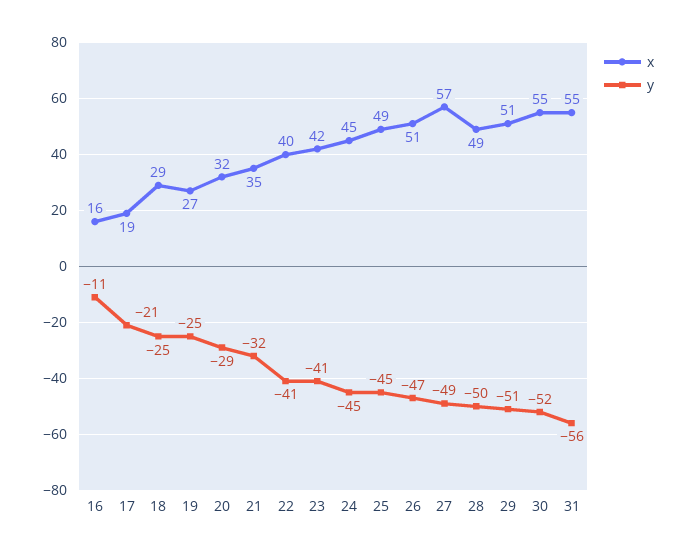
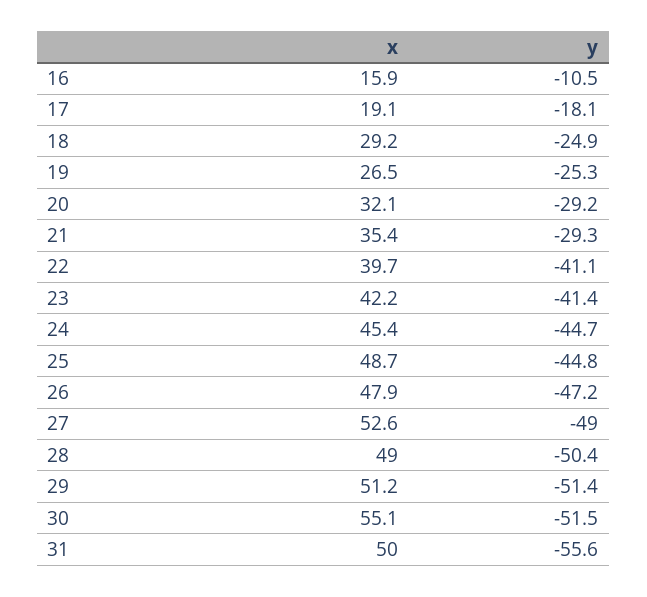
  {
    "x": {
      "16": 15.9,
      "17": 19.1,
      "18": 29.2,
      "19": 26.5,
      "20": 32.1,
      "21": 35.4,
      "22": 39.7,
      "23": 42.2,
      "24": 45.4,
      "25": 48.7,
-     "26": 51,
+     "26": 47.9,
-     "27": 57,
+     "27": 52.6,
      "28": 49,
      "29": 51.2,
      "30": 55.1,
-     "31": 55
+     "31": 50
    },
    "y": {
      "16": -10.5,
-     "17": -21,
+     "17": -18.1,
      "18": -24.9,
      "19": -25.3,
      "20": -29.2,
-     "21": -32,
+     "21": -29.3,
      "22": -41.1,
      "23": -41.4,
      "24": -44.7,
      "25": -44.8,
      "26": -47.2,
      "27": -49,
      "28": -50.4,
      "29": -51.4,
      "30": -51.5,
      "31": -55.6
    }
  }

